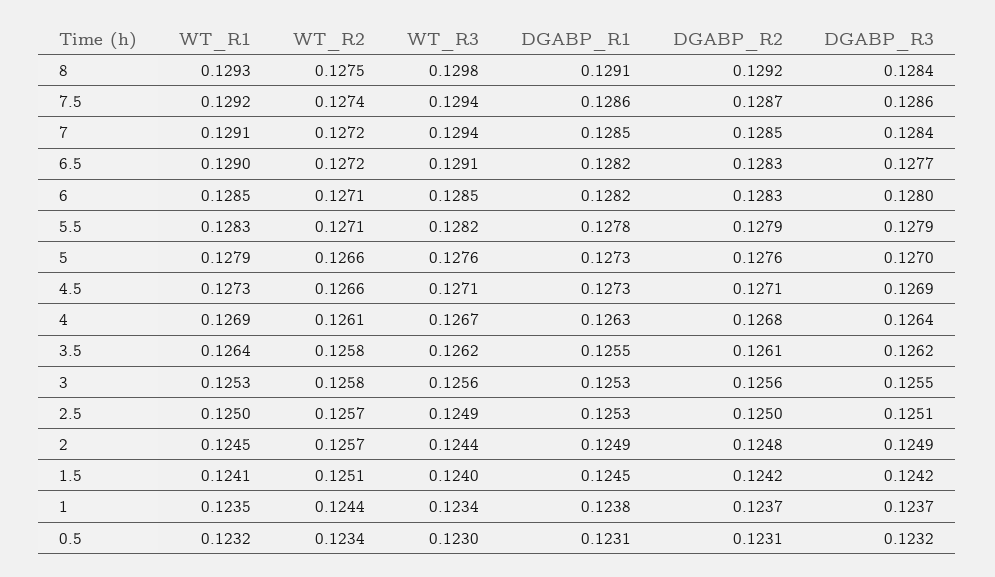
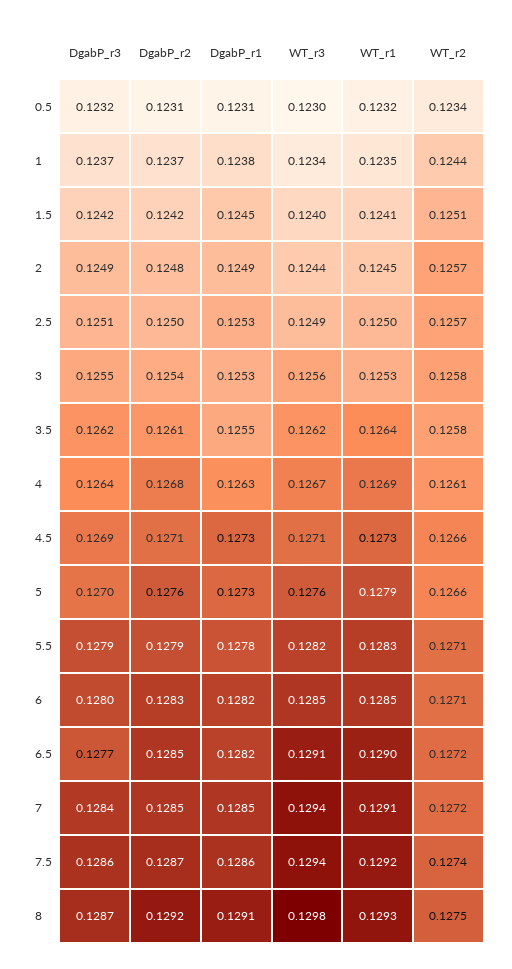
  {
    "WT_R1": {
      "8": 0.1293,
      "7.5": 0.1292,
      "7": 0.1291,
      "6.5": 0.129,
      "6": 0.1285,
      "5.5": 0.1283,
      "5": 0.1279,
      "4.5": 0.1273,
      "4": 0.1269,
      "3.5": 0.1264,
      "3": 0.1253,
      "2.5": 0.125,
      "2": 0.1245,
      "1.5": 0.1241,
      "1": 0.1235,
      "0.5": 0.1232
    },
    "WT_R2": {
      "8": 0.1275,
      "7.5": 0.1274,
      "7": 0.1272,
      "6.5": 0.1272,
      "6": 0.1271,
      "5.5": 0.1271,
      "5": 0.1266,
      "4.5": 0.1266,
      "4": 0.1261,
      "3.5": 0.1258,
      "3": 0.1258,
      "2.5": 0.1257,
      "2": 0.1257,
      "1.5": 0.1251,
      "1": 0.1244,
      "0.5": 0.1234
    },
    "WT_R3": {
      "8": 0.1298,
      "7.5": 0.1294,
      "7": 0.1294,
      "6.5": 0.1291,
      "6": 0.1285,
      "5.5": 0.1282,
      "5": 0.1276,
      "4.5": 0.1271,
      "4": 0.1267,
      "3.5": 0.1262,
      "3": 0.1256,
      "2.5": 0.1249,
      "2": 0.1244,
      "1.5": 0.124,
      "1": 0.1234,
      "0.5": 0.123
    },
    "DGABP_R1": {
      "8": 0.1291,
      "7.5": 0.1286,
      "7": 0.1285,
      "6.5": 0.1282,
      "6": 0.1282,
      "5.5": 0.1278,
      "5": 0.1273,
      "4.5": 0.1273,
      "4": 0.1263,
      "3.5": 0.1255,
      "3": 0.1253,
      "2.5": 0.1253,
      "2": 0.1249,
      "1.5": 0.1245,
      "1": 0.1238,
      "0.5": 0.1231
    },
    "DGABP_R2": {
      "8": 0.1292,
      "7.5": 0.1287,
      "7": 0.1285,
-     "6.5": 0.1283,
+     "6.5": 0.1285,
      "6": 0.1283,
      "5.5": 0.1279,
      "5": 0.1276,
      "4.5": 0.1271,
      "4": 0.1268,
      "3.5": 0.1261,
-     "3": 0.1256,
+     "3": 0.1254,
      "2.5": 0.125,
      "2": 0.1248,
      "1.5": 0.1242,
      "1": 0.1237,
      "0.5": 0.1231
    },
    "DGABP_R3": {
-     "8": 0.1284,
+     "8": 0.1287,
      "7.5": 0.1286,
      "7": 0.1284,
      "6.5": 0.1277,
      "6": 0.128,
      "5.5": 0.1279,
      "5": 0.127,
      "4.5": 0.1269,
      "4": 0.1264,
      "3.5": 0.1262,
      "3": 0.1255,
      "2.5": 0.1251,
      "2": 0.1249,
      "1.5": 0.1242,
      "1": 0.1237,
      "0.5": 0.1232
    }
  }

